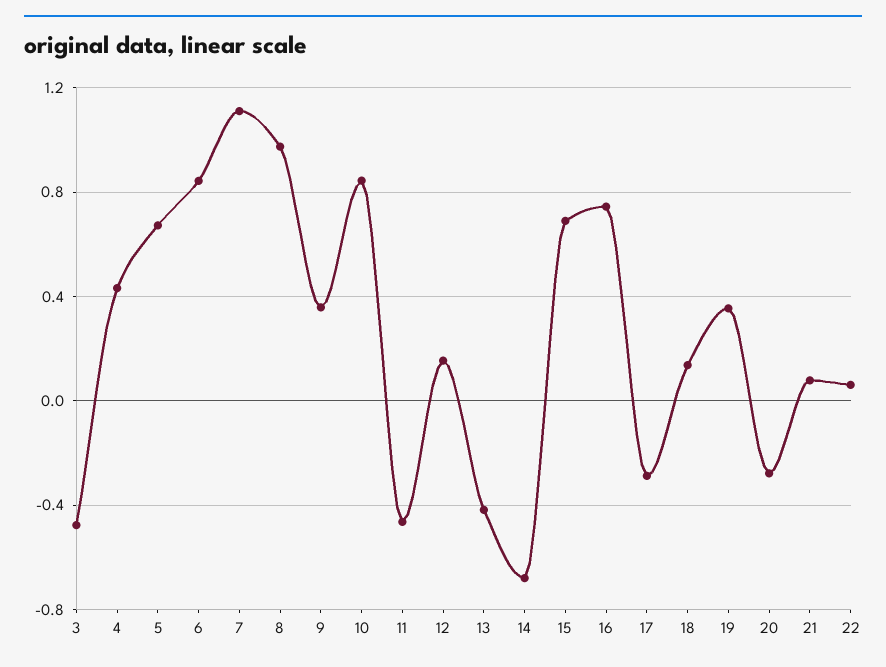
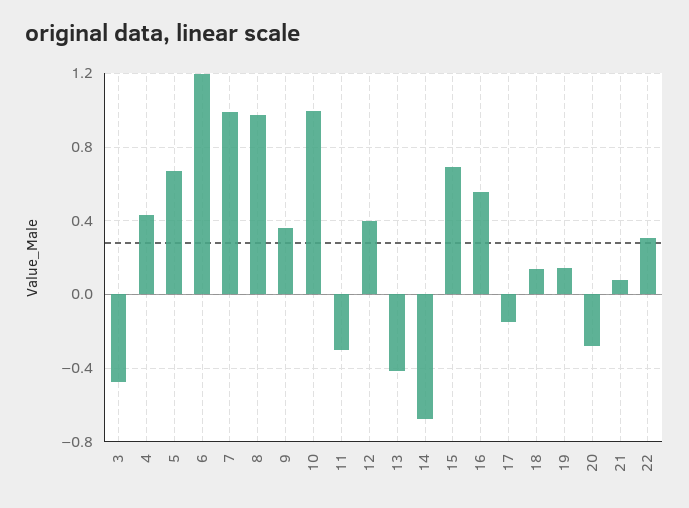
  {
    "3": -0.5,
    "4": 0.45,
    "5": 0.65,
-   "6": 0.85,
+   "6": 1.2,
-   "7": 1.1,
+   "7": 1,
    "8": 0.95,
    "9": 0.35,
-   "10": 0.85,
+   "10": 1,
-   "11": -0.45,
+   "11": -0.3,
-   "12": 0.15,
+   "12": 0.4,
    "13": -0.4,
    "14": -0.7,
    "15": 0.7,
-   "16": 0.75,
+   "16": 0.55,
-   "17": -0.3,
+   "17": -0.15,
    "18": 0.15,
-   "19": 0.35,
+   "19": 0.15,
    "20": -0.3,
    "21": 0.1,
-   "22": 0.05
+   "22": 0.3
  }

